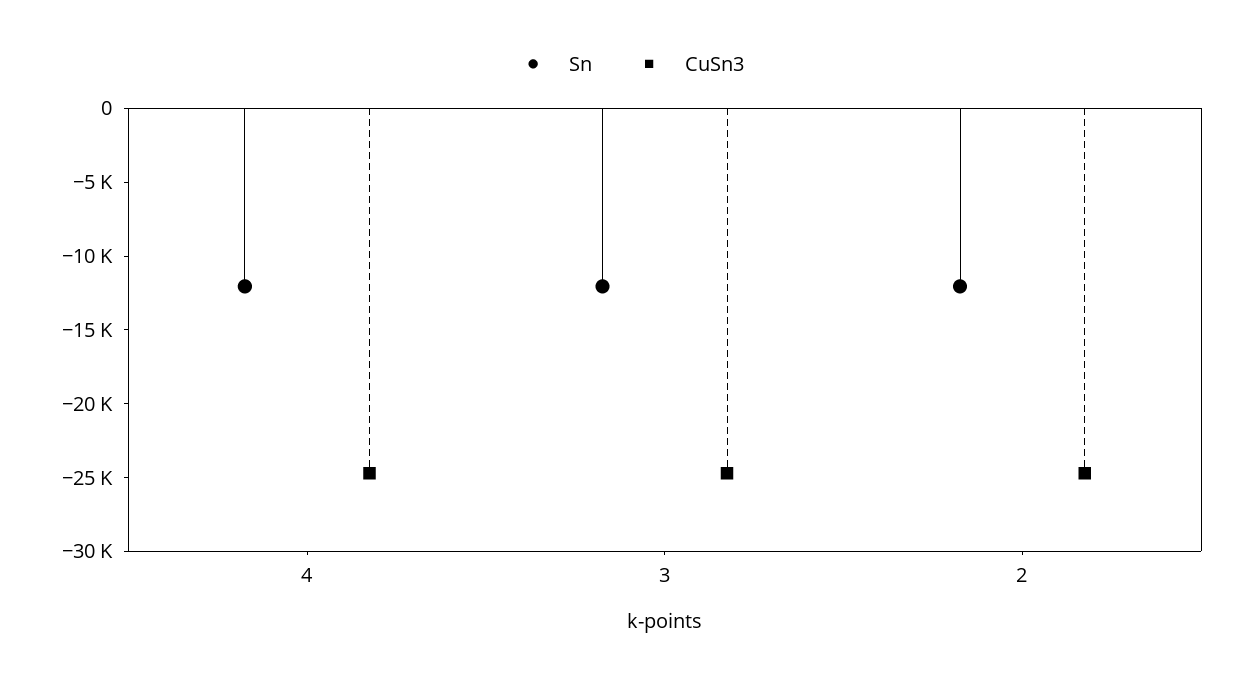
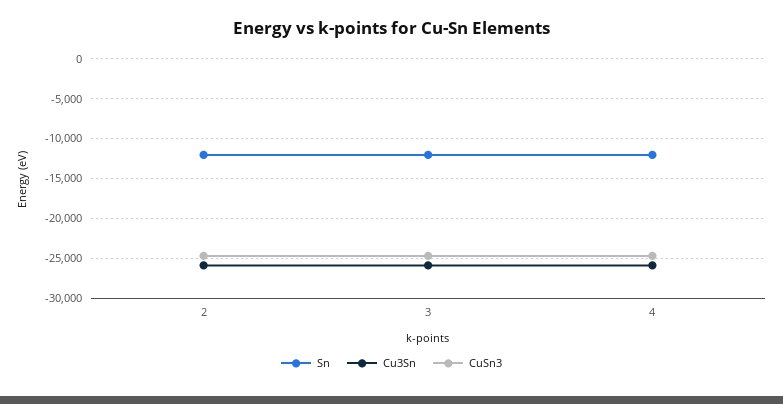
  {
    "Sn": {
      "4": -12000,
      "3": -12000,
      "2": -12000
    },
    "CuSn3": {
      "4": -25000,
      "3": -25000,
      "2": -25000
-   }
+   },
+   "Cu3Sn": {
+     "2": -26000,
+     "3": -26000,
+     "4": -26000
+   }
  }

